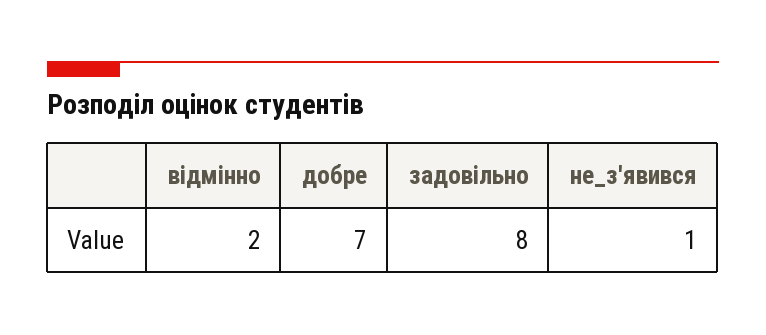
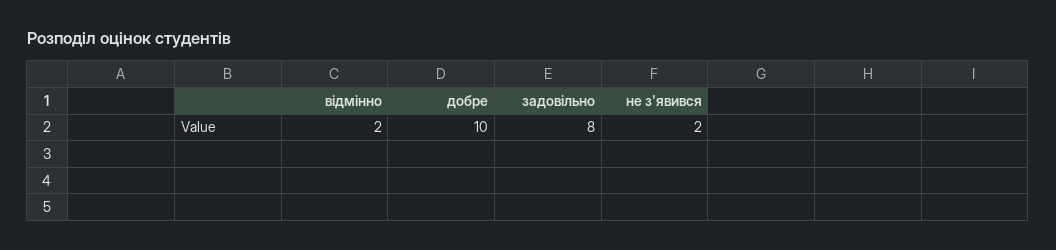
  {
    "відмінно": 2,
-   "добре": 7,
+   "добре": 10,
    "задовільно": 8,
-   "не_з'явився": 1
+   "не_з'явився": 2
  }

